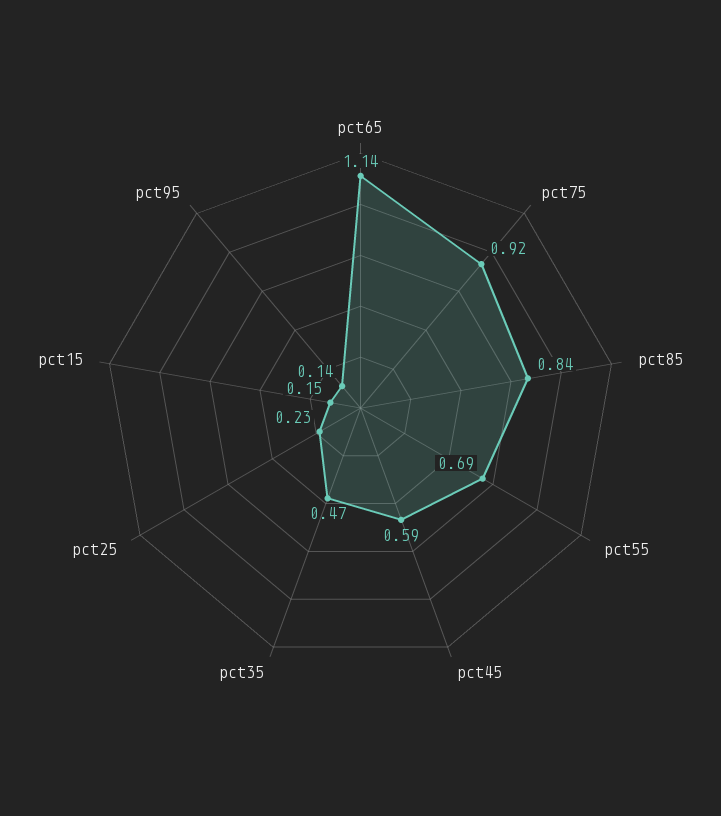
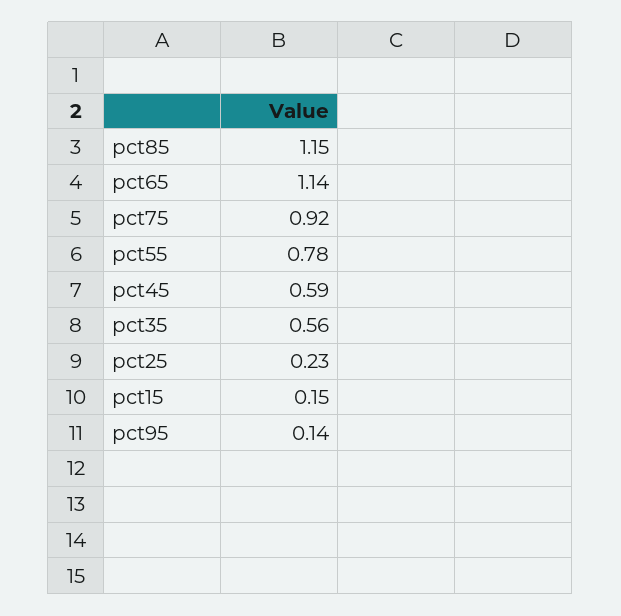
  {
    "pct65": 1.14,
    "pct75": 0.92,
-   "pct85": 0.84,
+   "pct85": 1.15,
-   "pct55": 0.69,
+   "pct55": 0.78,
    "pct45": 0.59,
-   "pct35": 0.47,
+   "pct35": 0.56,
    "pct25": 0.23,
    "pct15": 0.15,
    "pct95": 0.14
  }

